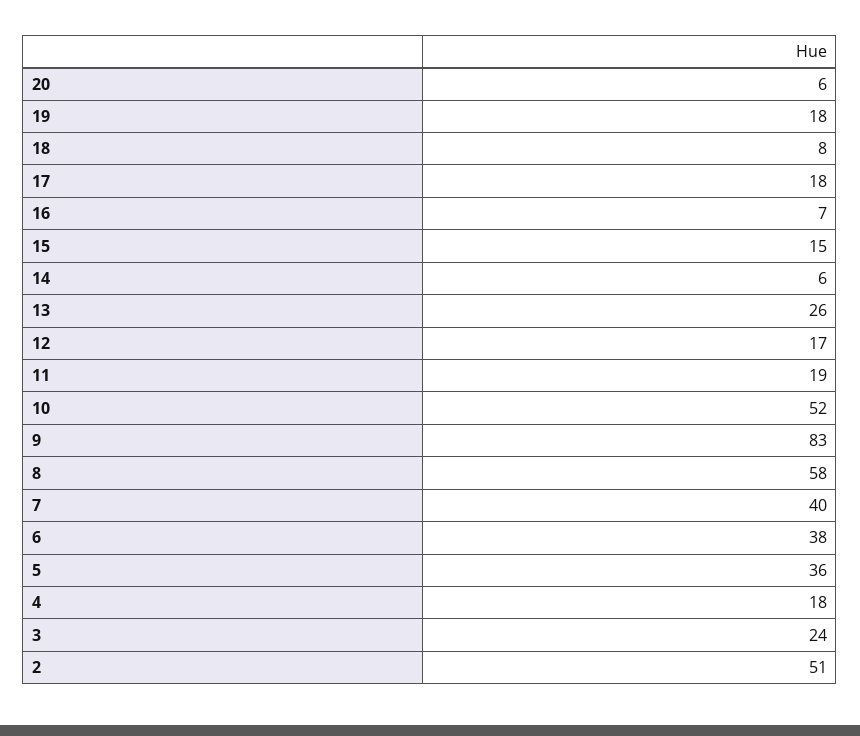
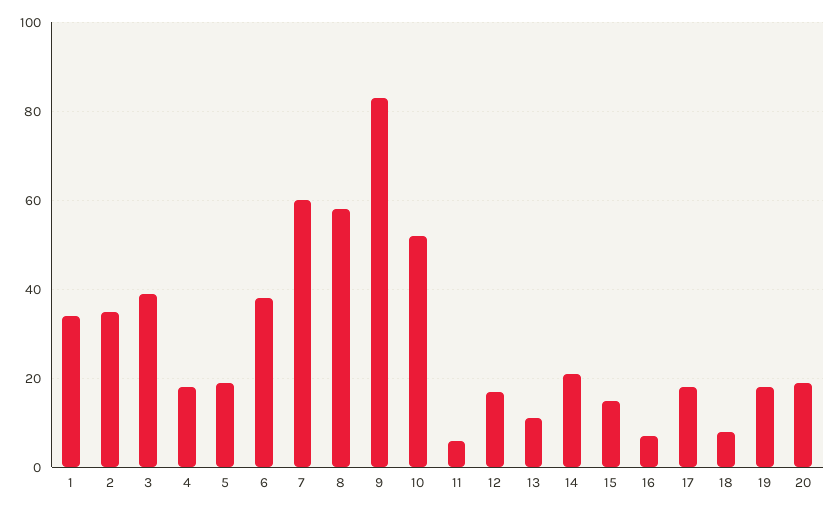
  {
-   "20": 6,
+   "20": 20,
    "19": 18,
    "18": 8,
    "17": 18,
    "16": 7,
    "15": 15,
-   "14": 6,
+   "14": 20,
-   "13": 26,
+   "13": 10,
    "12": 17,
-   "11": 19,
+   "11": 5,
    "10": 52,
    "9": 83,
    "8": 58,
-   "7": 40,
+   "7": 60,
    "6": 38,
-   "5": 36,
+   "5": 20,
    "4": 18,
-   "3": 24,
+   "3": 40,
-   "2": 51
+   "2": 35,
+   "1": 35
  }

